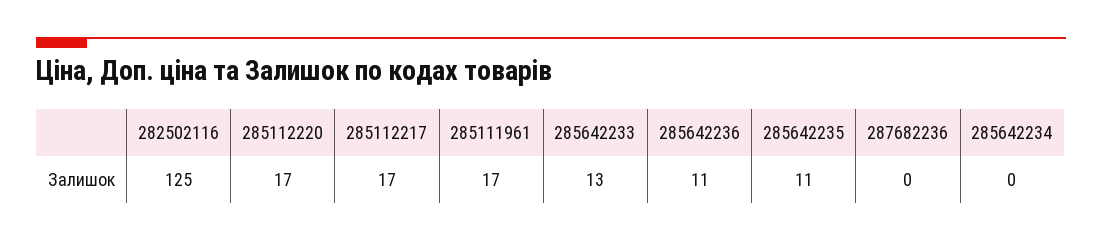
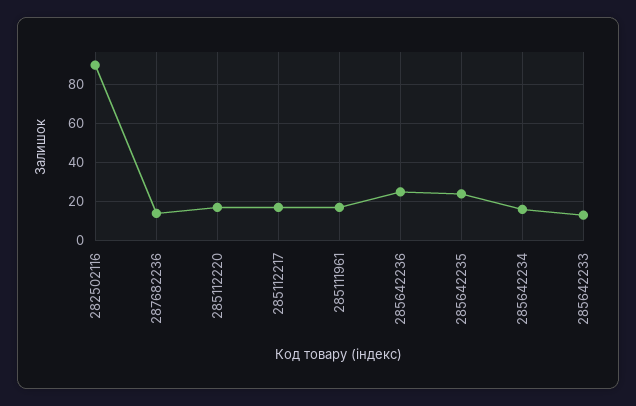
  {
-   "282502116": 125,
+   "282502116": 90,
    "285112220": 17,
    "285112217": 17,
    "285111961": 17,
    "285642233": 13,
-   "285642236": 11,
+   "285642236": 25,
-   "285642235": 11,
+   "285642235": 25,
-   "287682236": 0,
+   "287682236": 15,
-   "285642234": 0
+   "285642234": 15
  }

